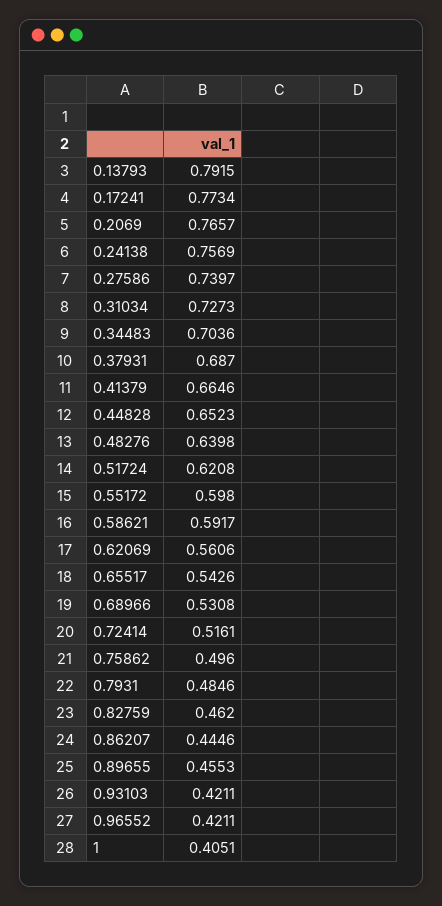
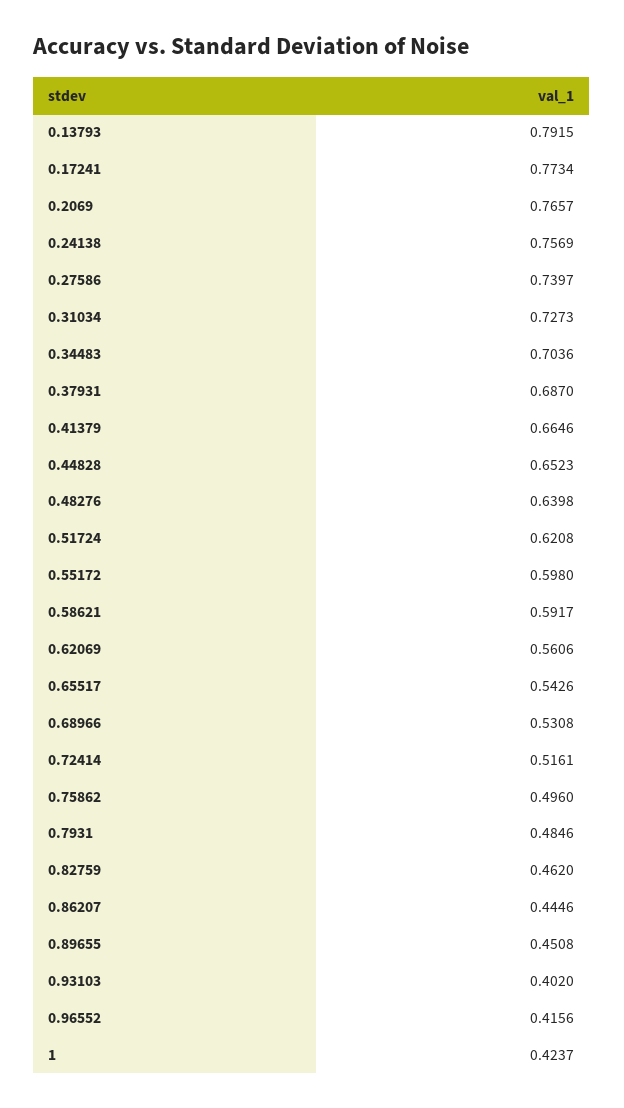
  {
    "0.13793": 0.7915,
    "0.17241": 0.7734,
    "0.2069": 0.7657,
    "0.24138": 0.7569,
    "0.27586": 0.7397,
    "0.31034": 0.7273,
    "0.34483": 0.7036,
    "0.37931": 0.687,
    "0.41379": 0.6646,
    "0.44828": 0.6523,
    "0.48276": 0.6398,
    "0.51724": 0.6208,
    "0.55172": 0.598,
    "0.58621": 0.5917,
    "0.62069": 0.5606,
    "0.65517": 0.5426,
    "0.68966": 0.5308,
    "0.72414": 0.5161,
    "0.75862": 0.496,
    "0.7931": 0.4846,
    "0.82759": 0.462,
    "0.86207": 0.4446,
-   "0.89655": 0.4553,
+   "0.89655": 0.4508,
-   "0.93103": 0.4211,
+   "0.93103": 0.402,
-   "0.96552": 0.4211,
+   "0.96552": 0.4156,
-   "1": 0.4051
+   "1": 0.4237
  }

